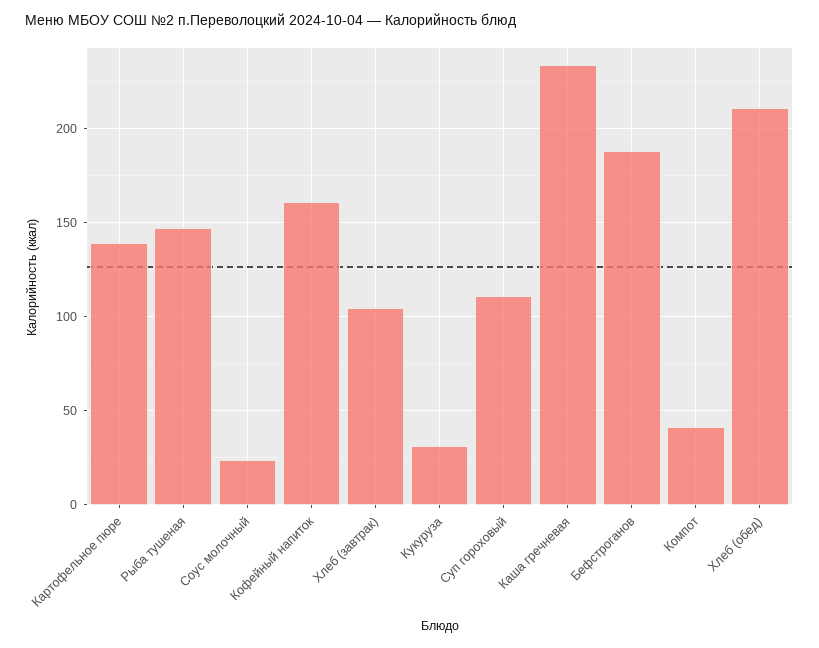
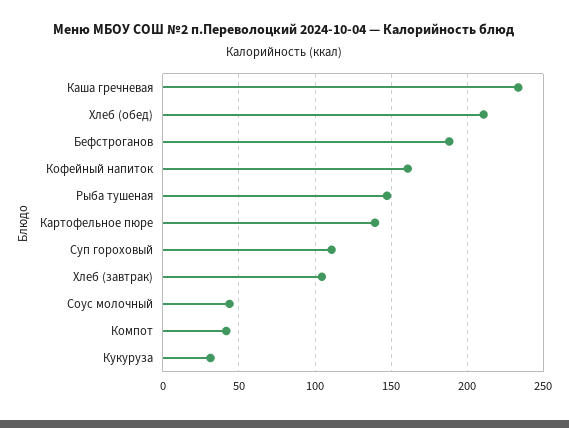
  {
    "Картофельное пюре": 140,
    "Рыба тушеная": 145,
-   "Соус молочный": 25,
+   "Соус молочный": 45,
    "Кофейный напиток": 160,
    "Хлеб (завтрак)": 105,
    "Кукуруза": 30,
    "Суп гороховый": 110,
    "Каша гречневая": 235,
    "Бефстроганов": 190,
    "Компот": 40,
    "Хлеб (обед)": 210
  }

